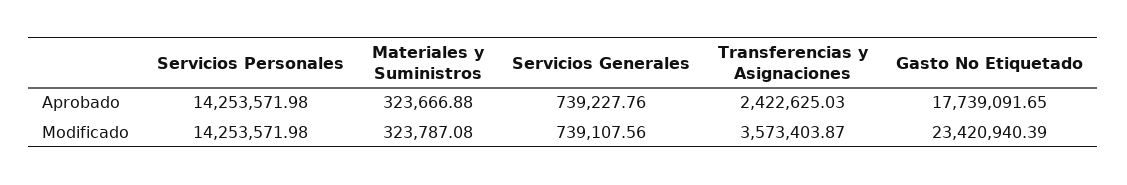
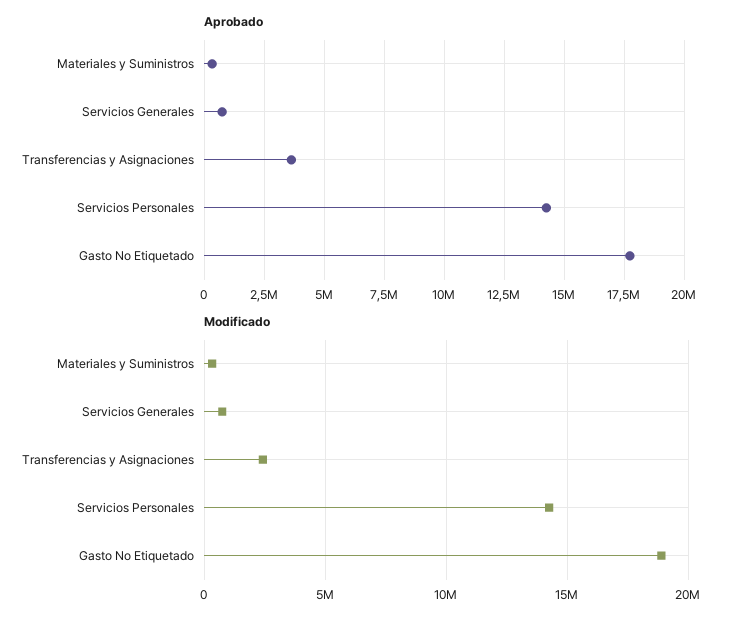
  {
    "Aprobado": {
      "Servicios Personales": 14253571.98,
      "Materiales y Suministros": 323666.88,
      "Servicios Generales": 739227.76,
-     "Transferencias y Asignaciones": 2422625.03,
+     "Transferencias y Asignaciones": 3500000,
      "Gasto No Etiquetado": 17739091.65
    },
    "Modificado": {
      "Servicios Personales": 14253571.98,
      "Materiales y Suministros": 323787.08,
      "Servicios Generales": 739107.56,
-     "Transferencias y Asignaciones": 3573403.87,
+     "Transferencias y Asignaciones": 2500000,
-     "Gasto No Etiquetado": 23420940.39
+     "Gasto No Etiquetado": 19000000
    }
  }

